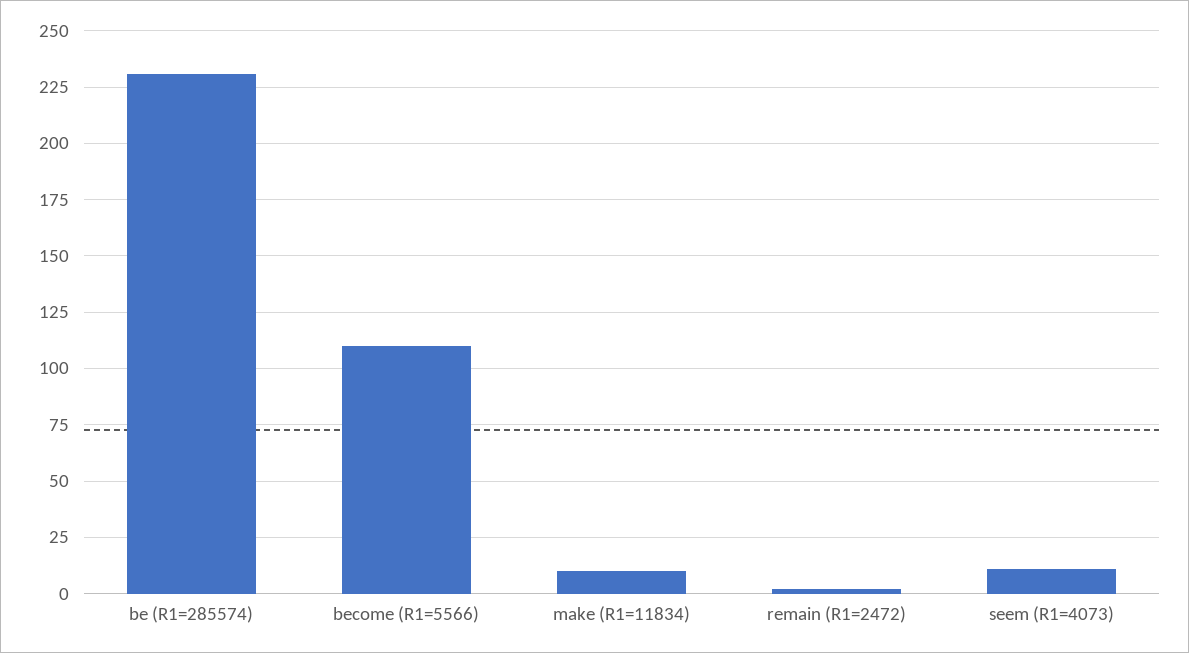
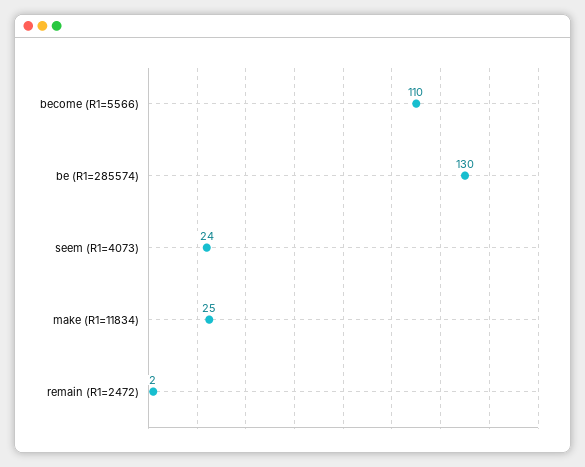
  {
-   "be (R1=285574)": 230,
+   "be (R1=285574)": 130,
    "become (R1=5566)": 110,
-   "make (R1=11834)": 10,
+   "make (R1=11834)": 25,
    "remain (R1=2472)": 2,
-   "seem (R1=4073)": 10
+   "seem (R1=4073)": 24
  }

